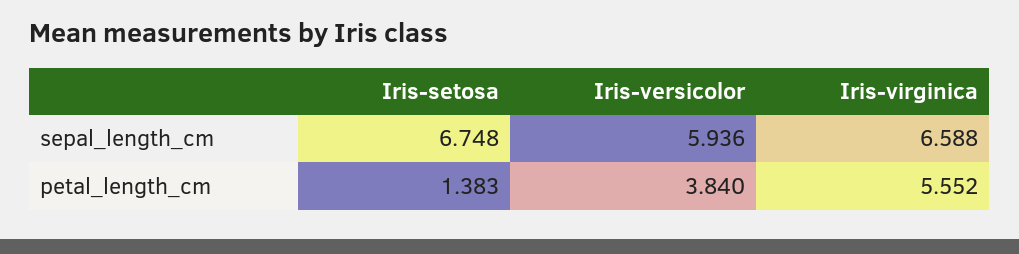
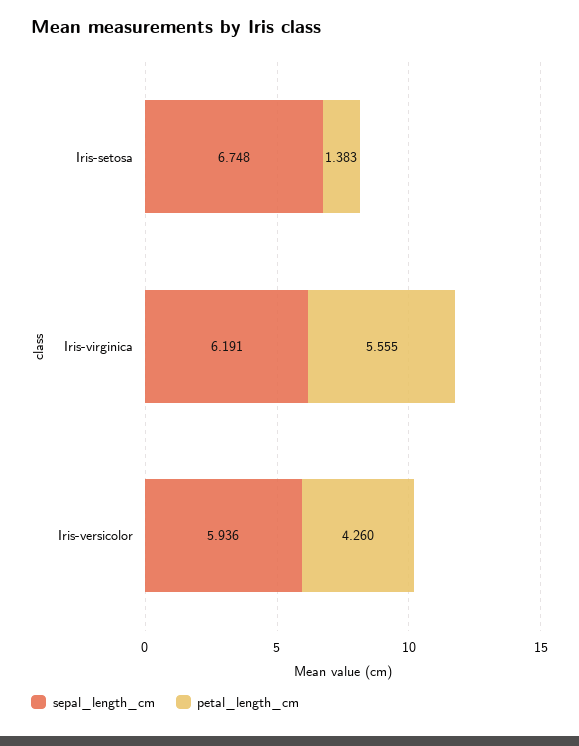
  {
    "sepal_length_cm": {
      "Iris-setosa": 6.748,
      "Iris-versicolor": 5.936,
-     "Iris-virginica": 6.588
+     "Iris-virginica": 6.191
    },
    "petal_length_cm": {
      "Iris-setosa": 1.383,
-     "Iris-versicolor": 3.84,
+     "Iris-versicolor": 4.26,
-     "Iris-virginica": 5.552
+     "Iris-virginica": 5.555
    }
  }

